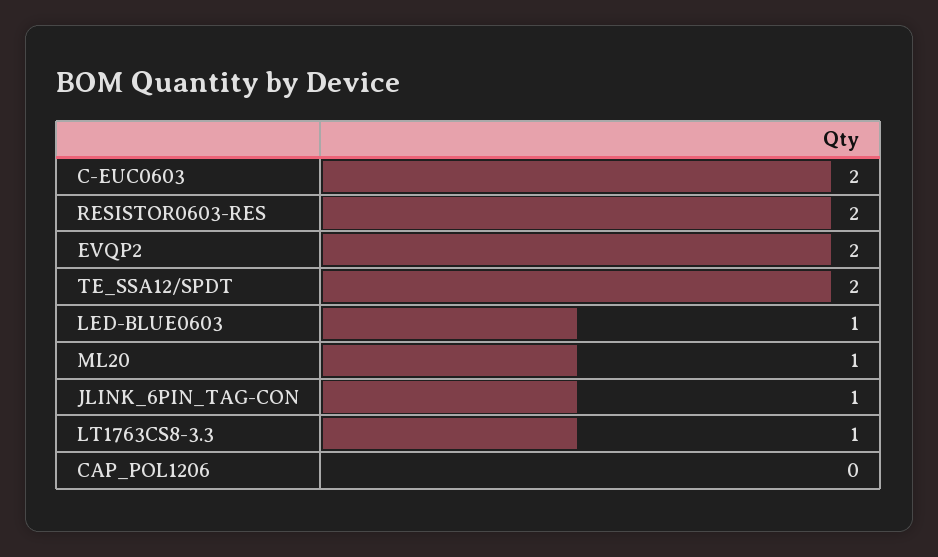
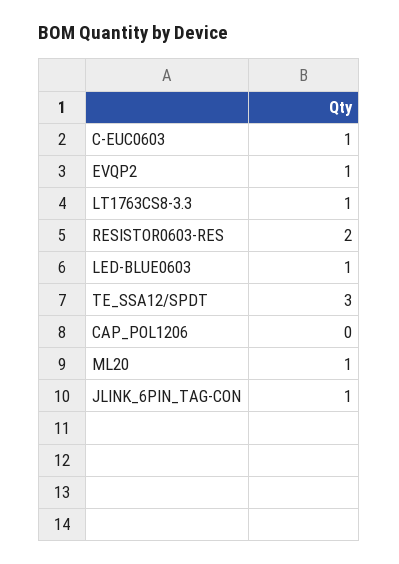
  {
-   "C-EUC0603": 2,
+   "C-EUC0603": 1,
    "RESISTOR0603-RES": 2,
-   "EVQP2": 2,
+   "EVQP2": 1,
-   "TE_SSA12/SPDT": 2,
+   "TE_SSA12/SPDT": 3,
    "LED-BLUE0603": 1,
    "ML20": 1,
    "JLINK_6PIN_TAG-CON": 1,
    "LT1763CS8-3.3": 1,
    "CAP_POL1206": 0
  }

